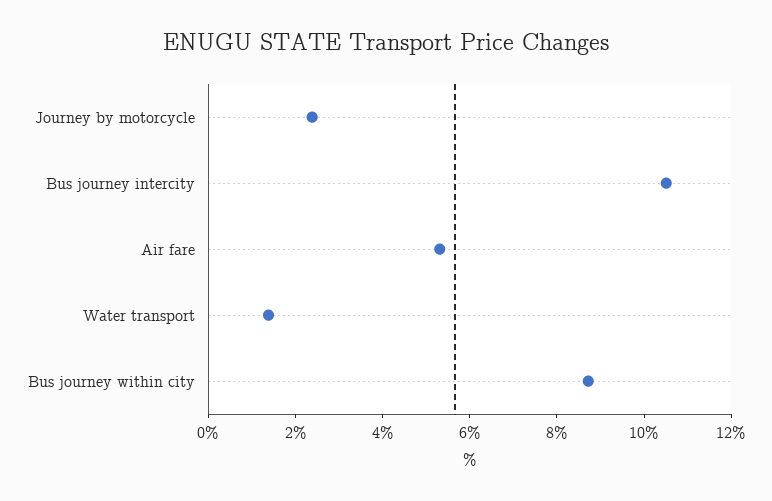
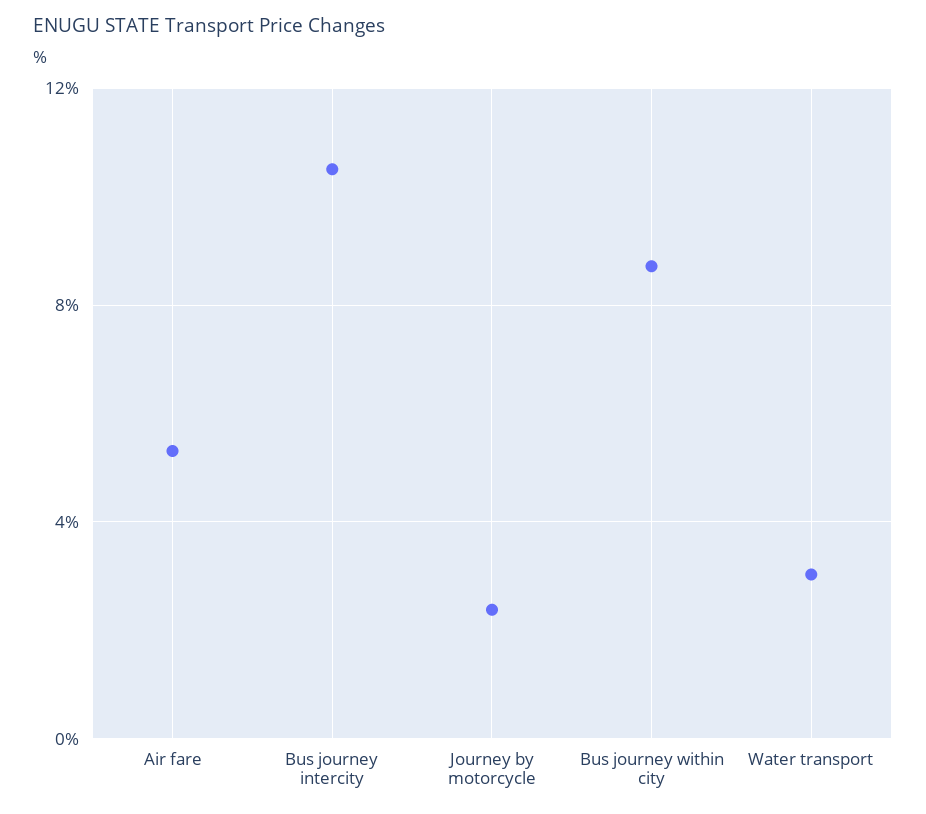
  {
    "Journey by motorcycle": 2.5,
    "Bus journey intercity": 10.5,
    "Air fare": 5.5,
-   "Water transport": 1.5,
+   "Water transport": 3,
    "Bus journey within city": 8.5
  }

